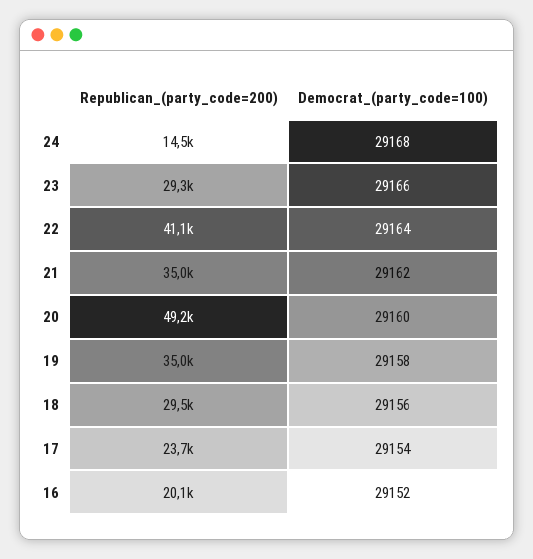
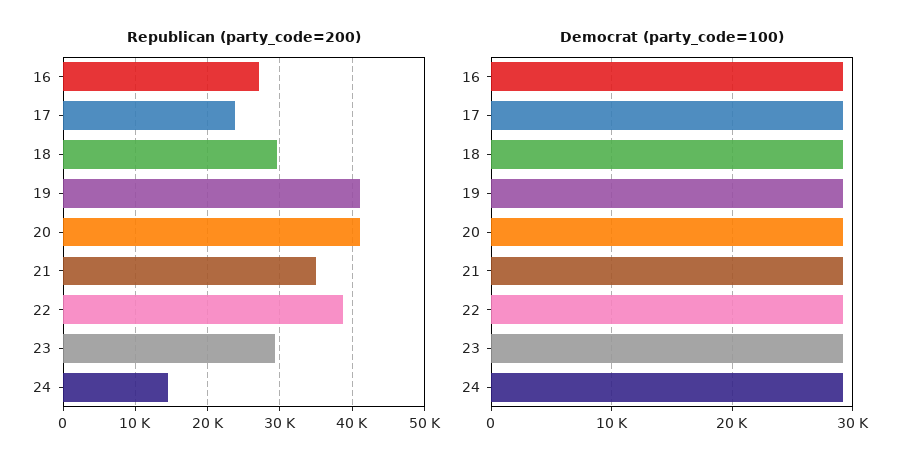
  {
    "Republican_(party_code=200)": {
      "24": 14500,
      "23": 29300,
-     "22": 41100,
+     "22": 39000,
      "21": 35000,
-     "20": 49200,
+     "20": 41000,
-     "19": 35000,
+     "19": 41000,
      "18": 29500,
      "17": 23700,
-     "16": 20100
+     "16": 27000
    },
    "Democrat_(party_code=100)": {
      "24": 29168,
      "23": 29166,
      "22": 29164,
      "21": 29162,
      "20": 29160,
      "19": 29158,
      "18": 29156,
      "17": 29154,
      "16": 29152
    }
  }

